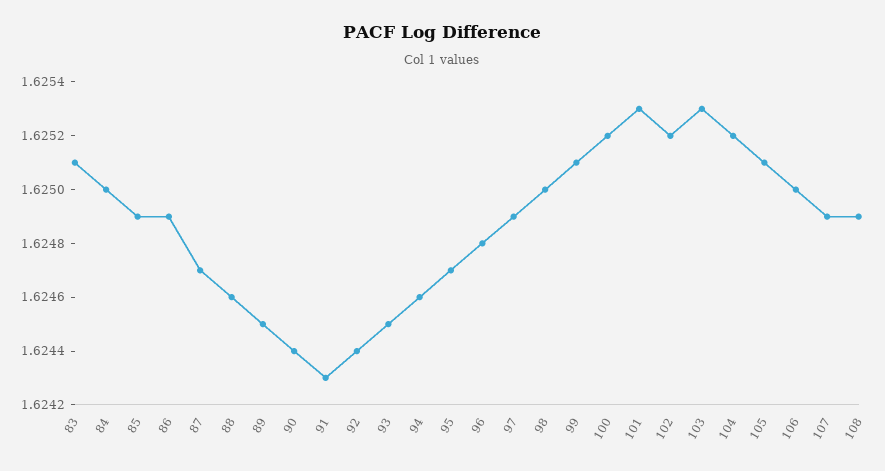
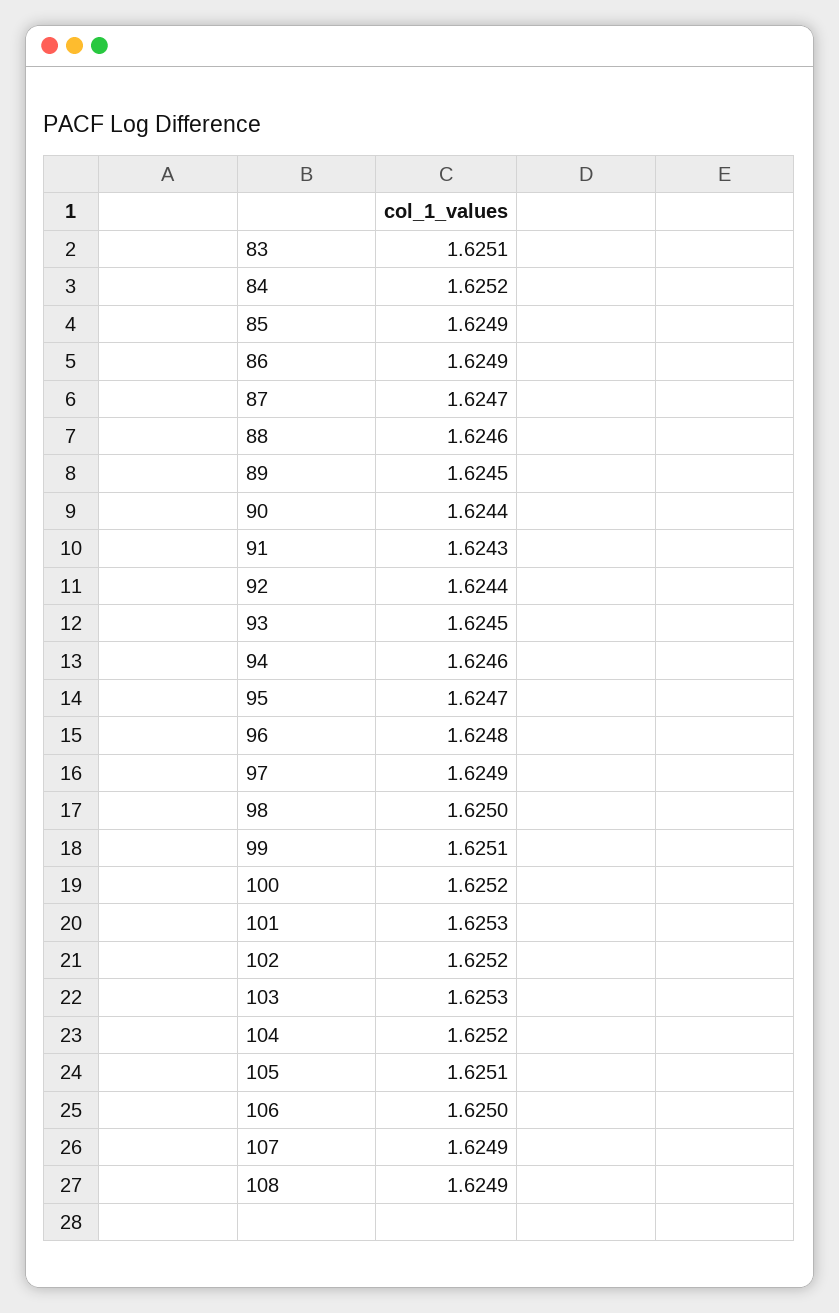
  {
    "83": 1.6251,
-   "84": 1.625,
+   "84": 1.6252,
    "85": 1.6249,
    "86": 1.6249,
    "87": 1.6247,
    "88": 1.6246,
    "89": 1.6245,
    "90": 1.6244,
    "91": 1.6243,
    "92": 1.6244,
    "93": 1.6245,
    "94": 1.6246,
    "95": 1.6247,
    "96": 1.6248,
    "97": 1.6249,
    "98": 1.625,
    "99": 1.6251,
    "100": 1.6252,
    "101": 1.6253,
    "102": 1.6252,
    "103": 1.6253,
    "104": 1.6252,
    "105": 1.6251,
    "106": 1.625,
    "107": 1.6249,
    "108": 1.6249
  }

